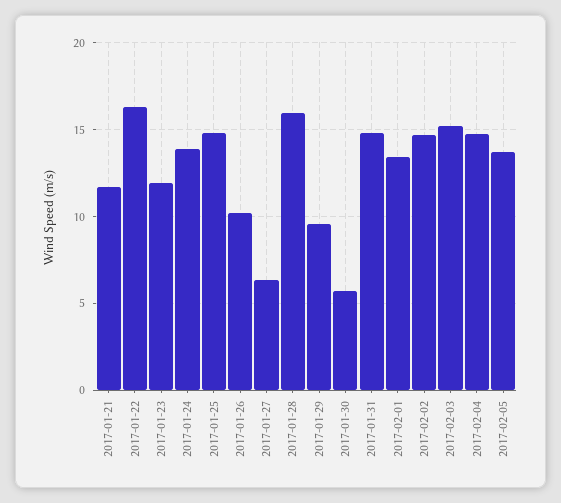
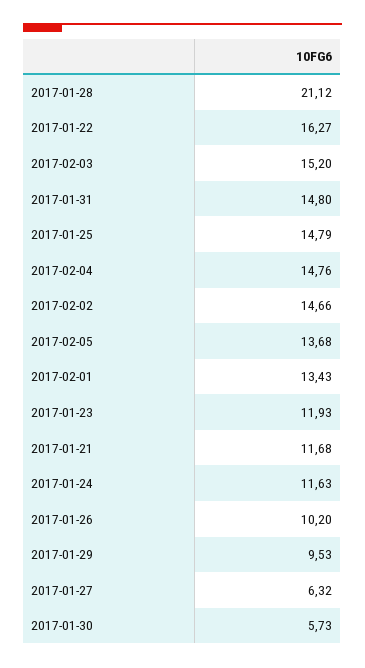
  {
    "2017-01-21": 11.68,
    "2017-01-22": 16.27,
    "2017-01-23": 11.93,
-   "2017-01-24": 14,
+   "2017-01-24": 11.63,
    "2017-01-25": 14.79,
    "2017-01-26": 10.2,
    "2017-01-27": 6.32,
-   "2017-01-28": 16,
+   "2017-01-28": 21.12,
    "2017-01-29": 9.53,
    "2017-01-30": 5.73,
    "2017-01-31": 14.8,
    "2017-02-01": 13.43,
    "2017-02-02": 14.66,
    "2017-02-03": 15.2,
    "2017-02-04": 14.76,
    "2017-02-05": 13.68
  }

